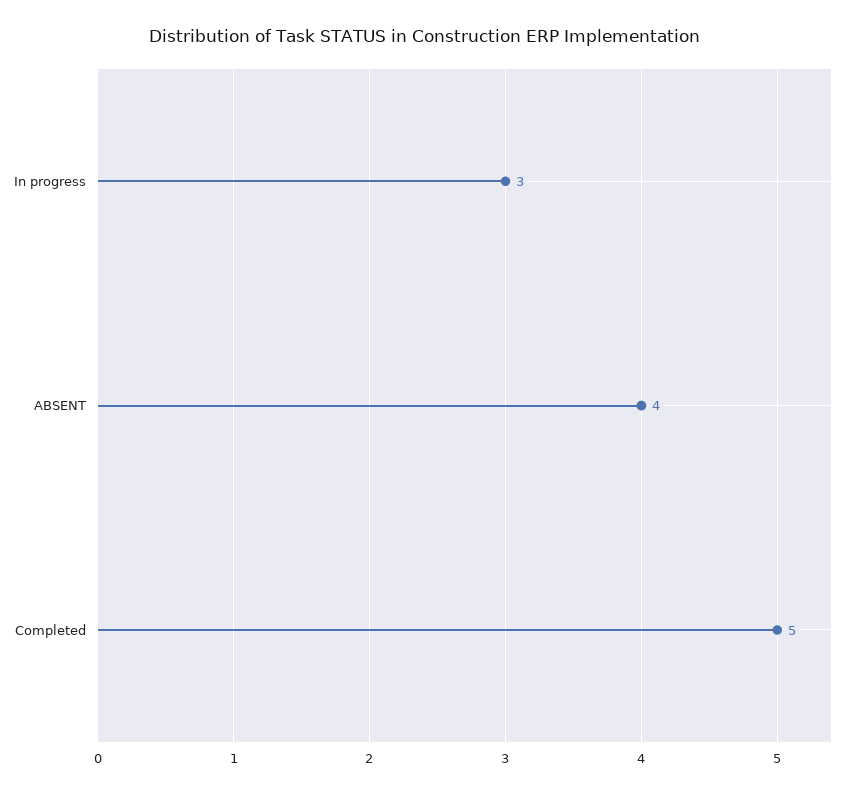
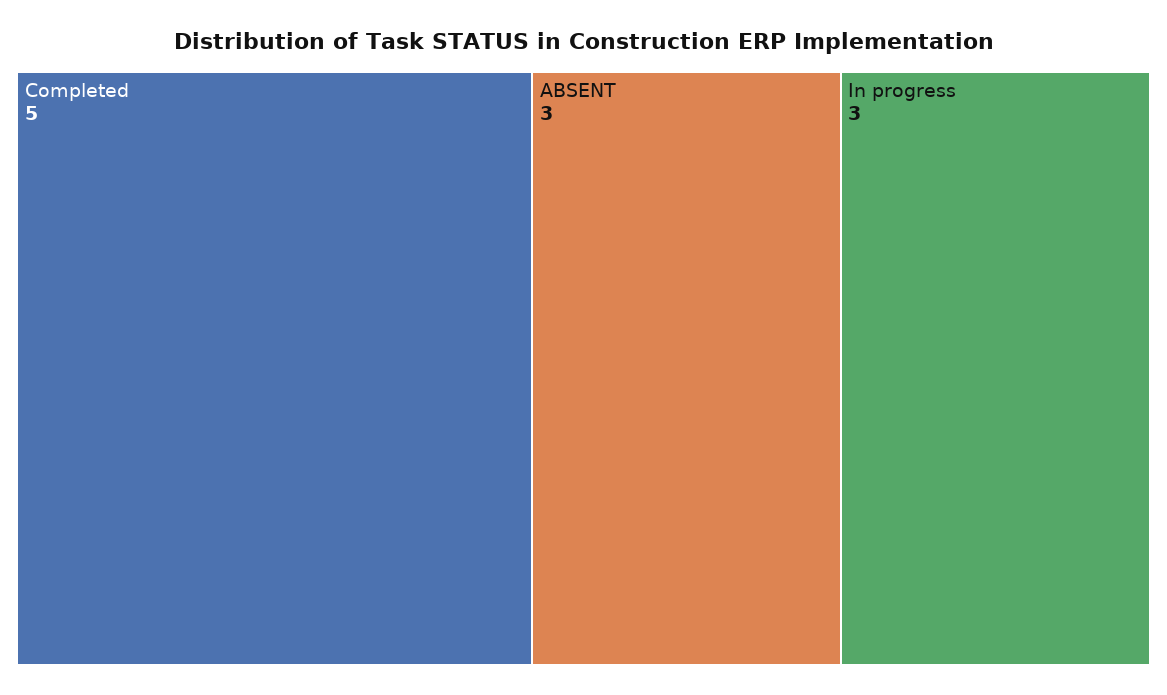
  {
    "In progress": 3,
-   "ABSENT": 4,
+   "ABSENT": 3,
    "Completed": 5
  }

